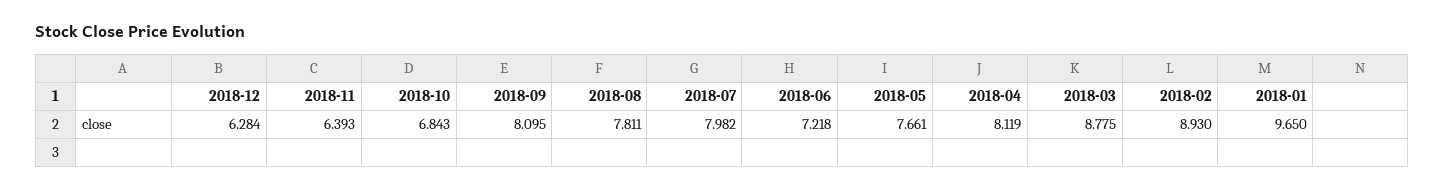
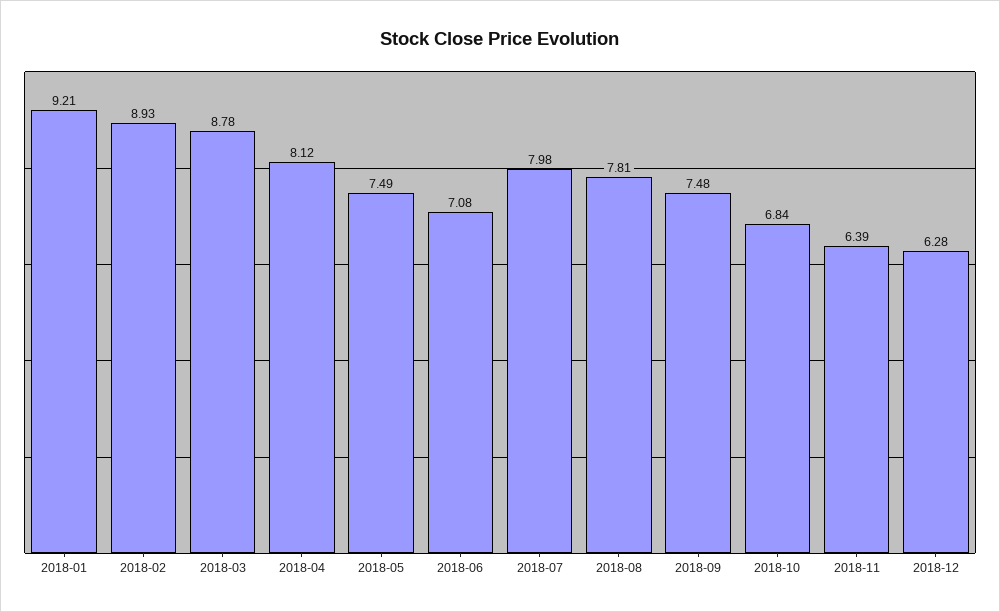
  {
    "2018-12": 6.284,
    "2018-11": 6.393,
    "2018-10": 6.843,
-   "2018-09": 8.095,
+   "2018-09": 7.48,
    "2018-08": 7.811,
    "2018-07": 7.982,
-   "2018-06": 7.218,
+   "2018-06": 7.08,
-   "2018-05": 7.661,
+   "2018-05": 7.49,
    "2018-04": 8.119,
    "2018-03": 8.775,
    "2018-02": 8.93,
-   "2018-01": 9.65
+   "2018-01": 9.21
  }

